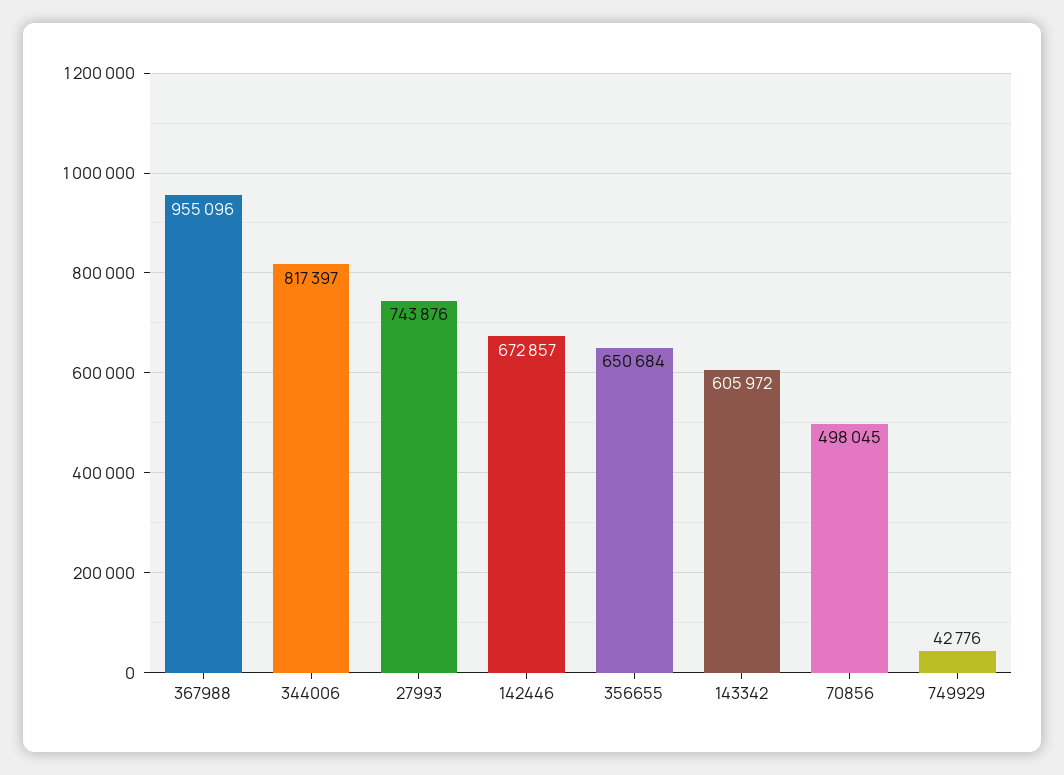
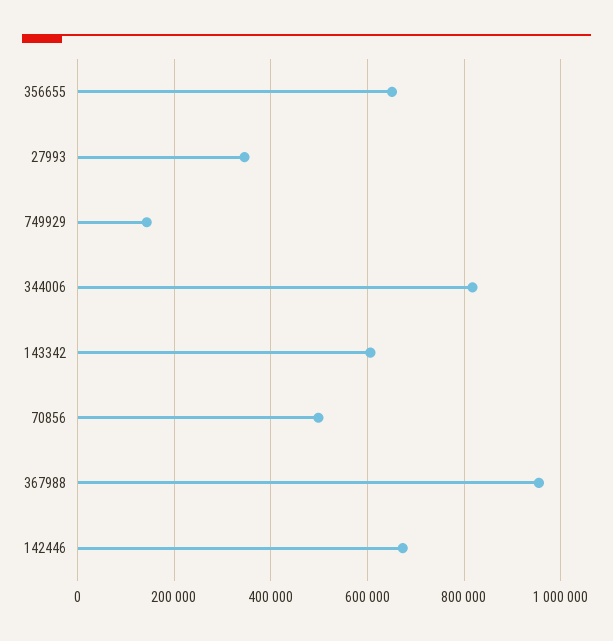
  {
    "367988": 955096,
    "344006": 817397,
-   "27993": 743876,
+   "27993": 340000,
    "142446": 672857,
    "356655": 650684,
    "143342": 605972,
    "70856": 498045,
-   "749929": 42776
+   "749929": 140000
  }

